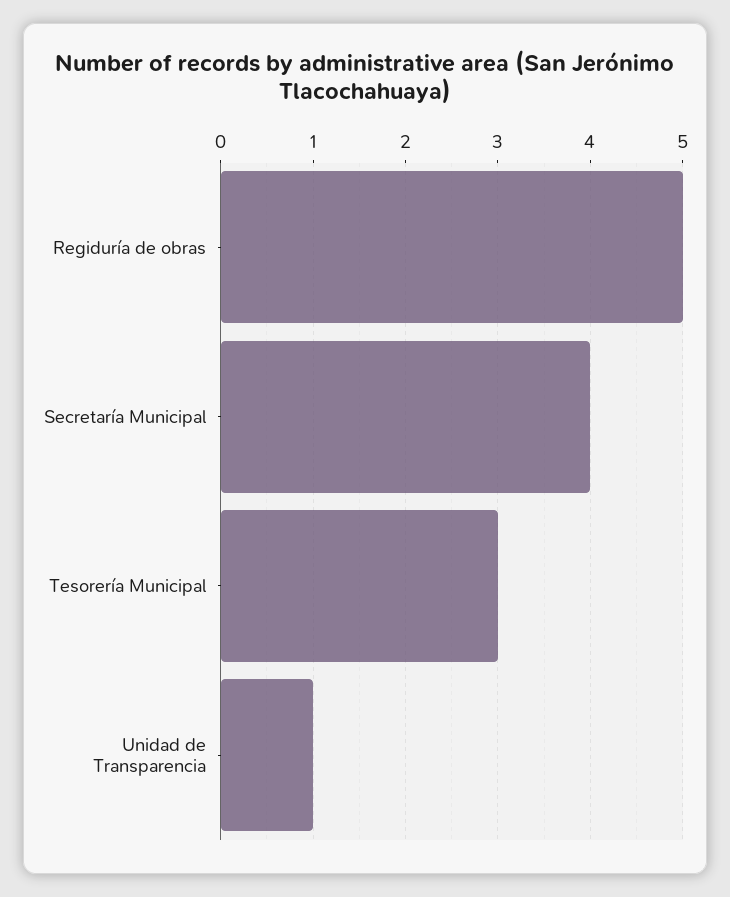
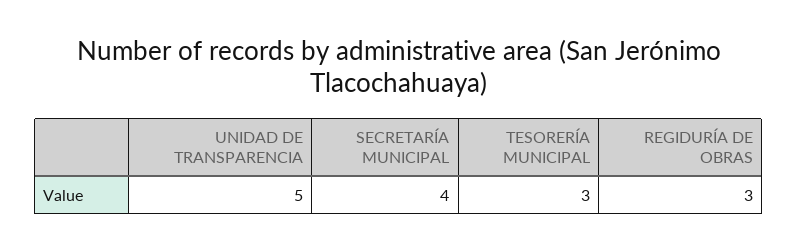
  {
-   "Regiduría de obras": 5,
+   "Regiduría de obras": 3,
    "Secretaría Municipal": 4,
    "Tesorería Municipal": 3,
-   "Unidad de Transparencia": 1
+   "Unidad de Transparencia": 5
  }

